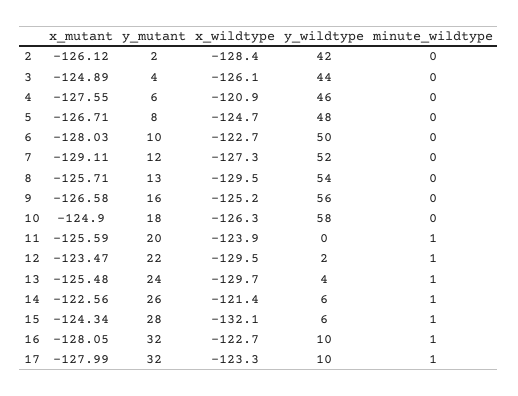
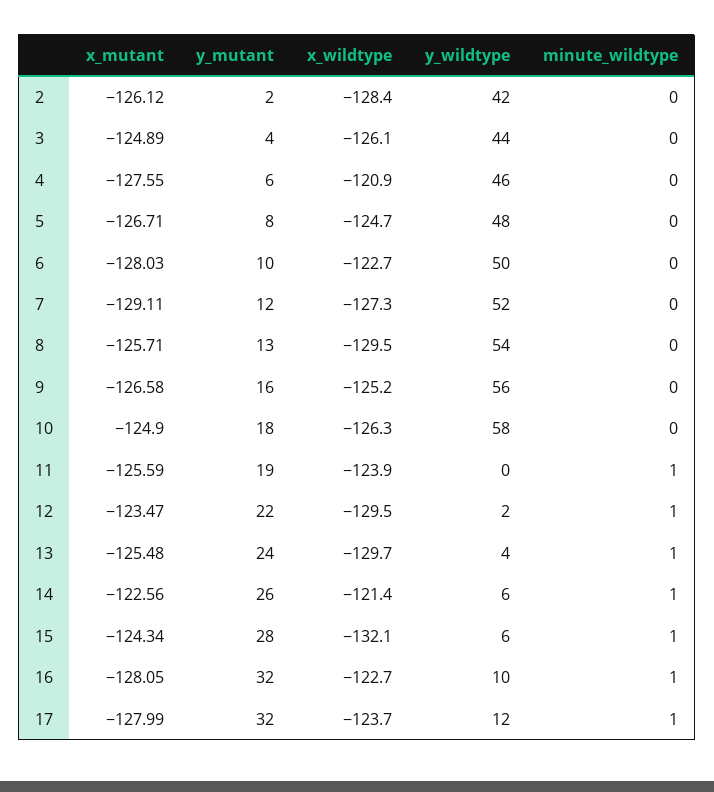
  {
    "x_mutant": {
      "2": -126.12,
      "3": -124.89,
      "4": -127.55,
      "5": -126.71,
      "6": -128.03,
      "7": -129.11,
      "8": -125.71,
      "9": -126.58,
      "10": -124.9,
      "11": -125.59,
      "12": -123.47,
      "13": -125.48,
      "14": -122.56,
      "15": -124.34,
      "16": -128.05,
      "17": -127.99
    },
    "y_mutant": {
      "2": 2,
      "3": 4,
      "4": 6,
      "5": 8,
      "6": 10,
      "7": 12,
      "8": 13,
      "9": 16,
      "10": 18,
-     "11": 20,
+     "11": 19,
      "12": 22,
      "13": 24,
      "14": 26,
      "15": 28,
      "16": 32,
      "17": 32
    },
    "x_wildtype": {
      "2": -128.4,
      "3": -126.1,
      "4": -120.9,
      "5": -124.7,
      "6": -122.7,
      "7": -127.3,
      "8": -129.5,
      "9": -125.2,
      "10": -126.3,
      "11": -123.9,
      "12": -129.5,
      "13": -129.7,
      "14": -121.4,
      "15": -132.1,
      "16": -122.7,
-     "17": -123.3
+     "17": -123.7
    },
    "y_wildtype": {
      "2": 42,
      "3": 44,
      "4": 46,
      "5": 48,
      "6": 50,
      "7": 52,
      "8": 54,
      "9": 56,
      "10": 58,
      "11": 0,
      "12": 2,
      "13": 4,
      "14": 6,
      "15": 6,
      "16": 10,
-     "17": 10
+     "17": 12
    },
    "minute_wildtype": {
      "2": 0,
      "3": 0,
      "4": 0,
      "5": 0,
      "6": 0,
      "7": 0,
      "8": 0,
      "9": 0,
      "10": 0,
      "11": 1,
      "12": 1,
      "13": 1,
      "14": 1,
      "15": 1,
      "16": 1,
      "17": 1
    }
  }

